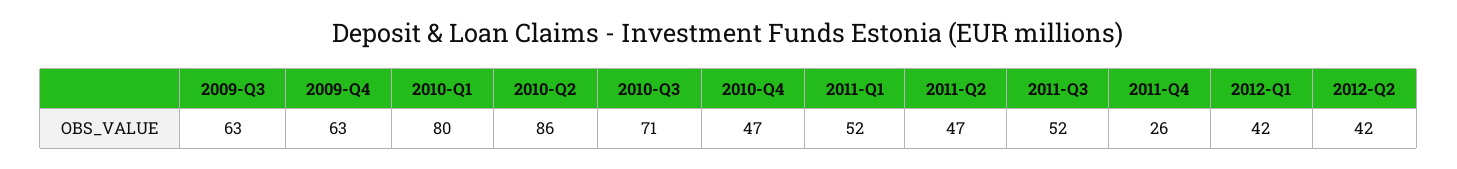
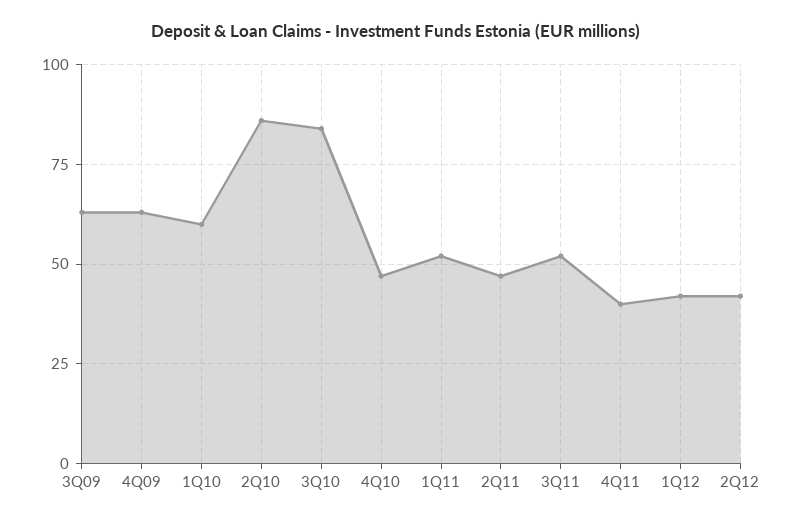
  {
    "2009-Q3": 63,
    "2009-Q4": 63,
-   "2010-Q1": 80,
+   "2010-Q1": 60,
    "2010-Q2": 86,
-   "2010-Q3": 71,
+   "2010-Q3": 85,
    "2010-Q4": 47,
    "2011-Q1": 52,
    "2011-Q2": 47,
    "2011-Q3": 52,
-   "2011-Q4": 26,
+   "2011-Q4": 40,
    "2012-Q1": 42,
    "2012-Q2": 42
  }

